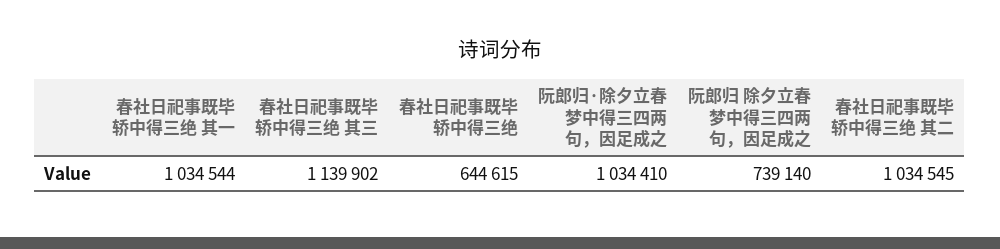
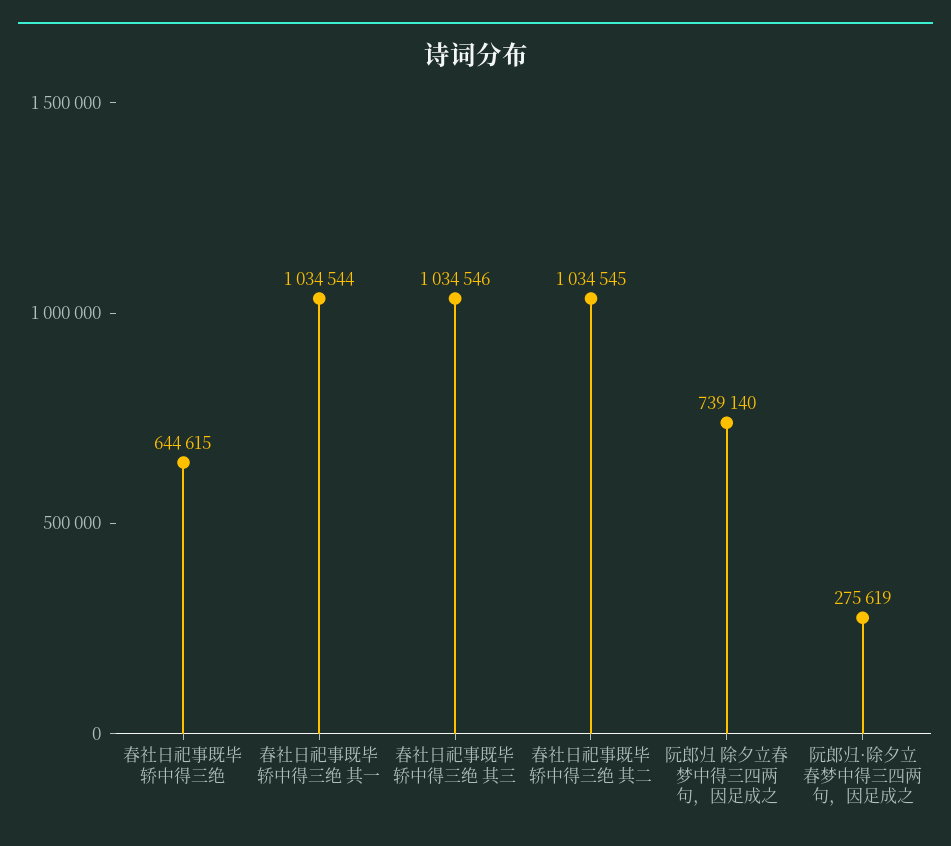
  {
    "春社日祀事既毕轿中得三绝 其一": 1034544,
-   "春社日祀事既毕轿中得三绝 其三": 1139902,
+   "春社日祀事既毕轿中得三绝 其三": 1034546,
    "春社日祀事既毕轿中得三绝": 644615,
-   "阮郎归·除夕立春梦中得三四两句，因足成之": 1034410,
+   "阮郎归·除夕立春梦中得三四两句，因足成之": 275619,
    "阮郎归 除夕立春梦中得三四两句，因足成之": 739140,
    "春社日祀事既毕轿中得三绝 其二": 1034545
  }

